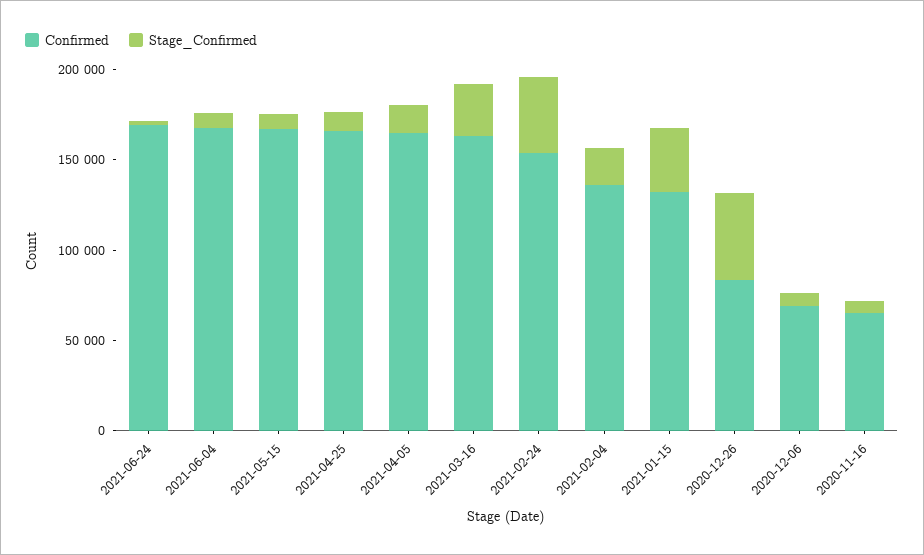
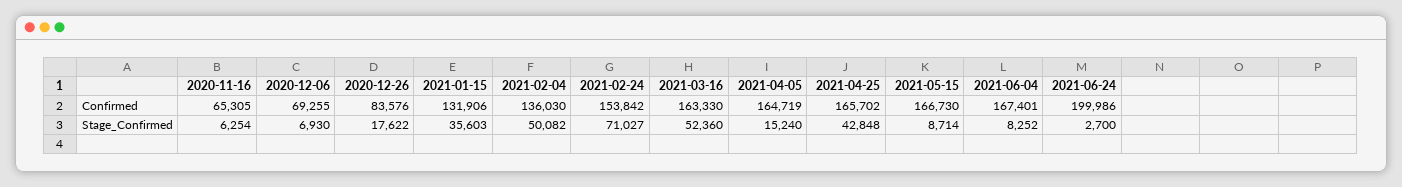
  {
    "Confirmed": {
-     "2021-06-24": 170000,
+     "2021-06-24": 199986,
      "2021-06-04": 167401,
      "2021-05-15": 166730,
      "2021-04-25": 165702,
      "2021-04-05": 164719,
      "2021-03-16": 163330,
      "2021-02-24": 153842,
      "2021-02-04": 136030,
      "2021-01-15": 131906,
      "2020-12-26": 83576,
      "2020-12-06": 69255,
      "2020-11-16": 65305
    },
    "Stage_Confirmed": {
      "2021-06-24": 2700,
      "2021-06-04": 8252,
      "2021-05-15": 8714,
-     "2021-04-25": 10000,
+     "2021-04-25": 42848,
      "2021-04-05": 15240,
-     "2021-03-16": 30000,
+     "2021-03-16": 52360,
-     "2021-02-24": 40000,
+     "2021-02-24": 71027,
-     "2021-02-04": 20000,
+     "2021-02-04": 50082,
      "2021-01-15": 35603,
-     "2020-12-26": 50000,
+     "2020-12-26": 17622,
      "2020-12-06": 6930,
      "2020-11-16": 6254
    }
  }

